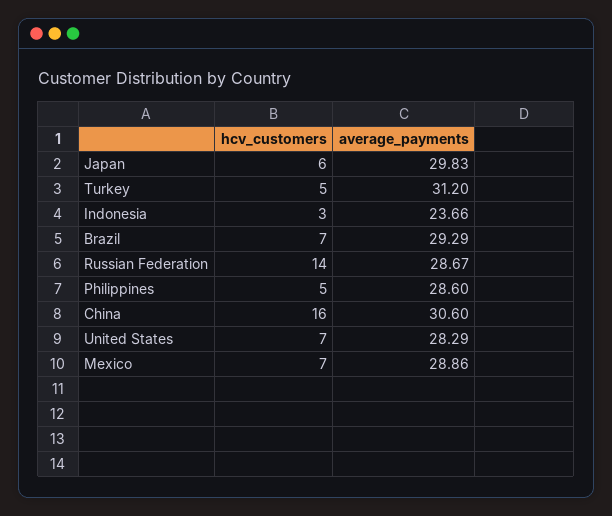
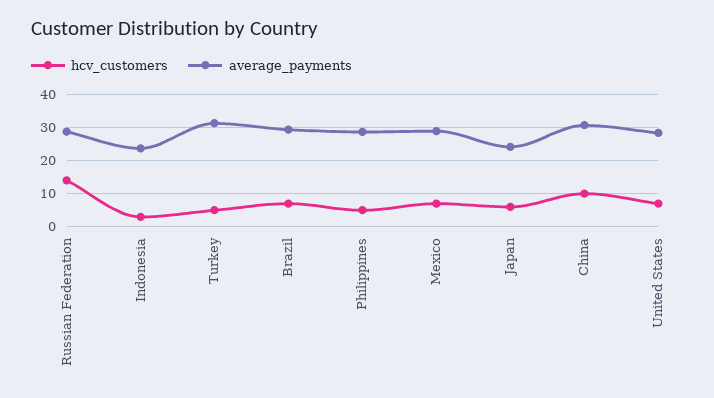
  {
    "hcv_customers": {
      "Japan": 6,
      "Turkey": 5,
      "Indonesia": 3,
      "Brazil": 7,
      "Russian Federation": 14,
      "Philippines": 5,
-     "China": 16,
+     "China": 10,
      "United States": 7,
      "Mexico": 7
    },
    "average_payments": {
-     "Japan": 29.83,
+     "Japan": 24,
      "Turkey": 31.2,
      "Indonesia": 23.66,
      "Brazil": 29.29,
      "Russian Federation": 28.67,
      "Philippines": 28.6,
      "China": 30.6,
      "United States": 28.29,
      "Mexico": 28.86
    }
  }

